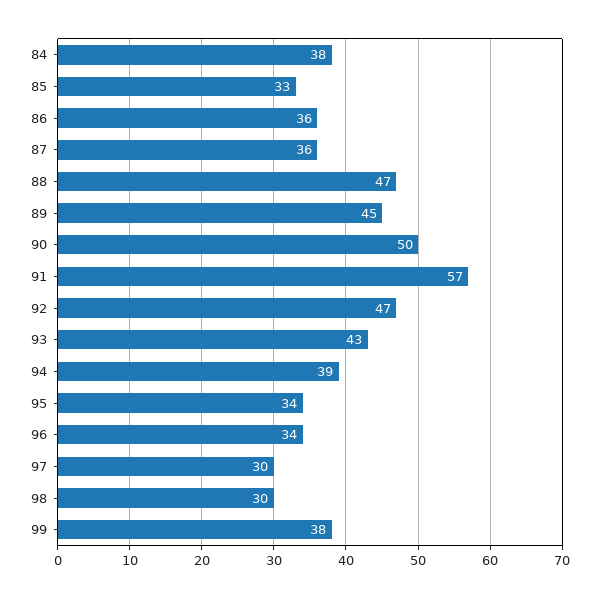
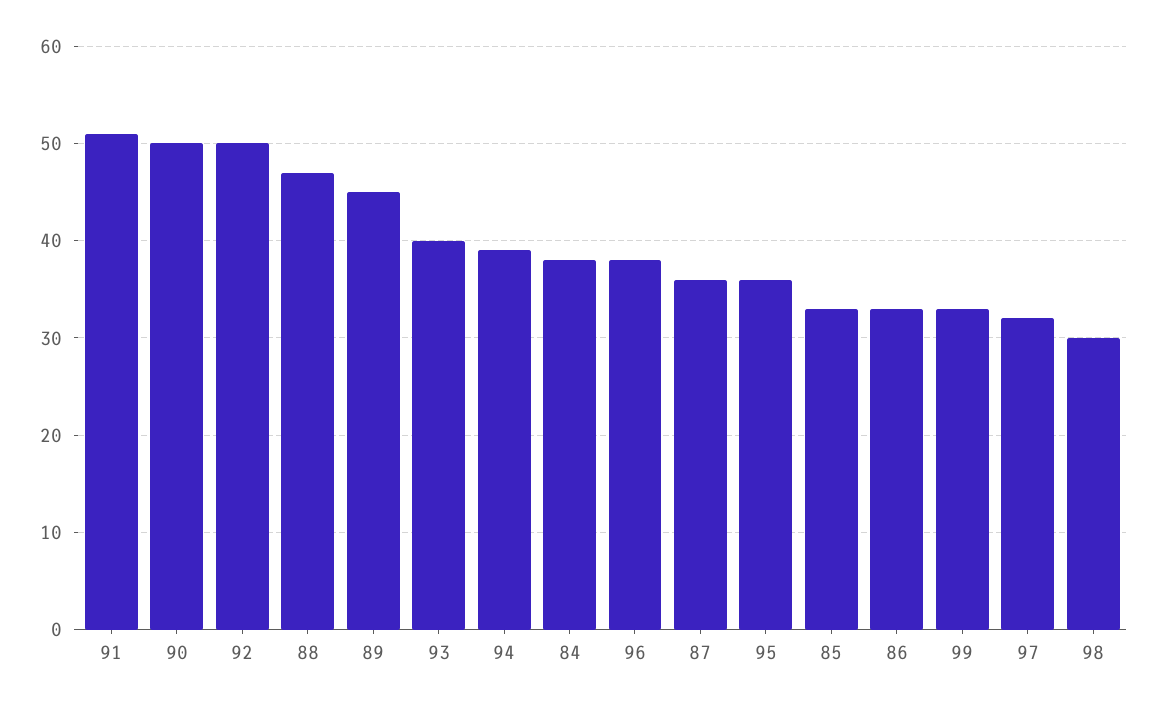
  {
    "84": 38,
    "85": 33,
-   "86": 36,
+   "86": 33,
    "87": 36,
    "88": 47,
    "89": 45,
    "90": 50,
-   "91": 57,
+   "91": 51,
-   "92": 47,
+   "92": 50,
-   "93": 43,
+   "93": 40,
    "94": 39,
-   "95": 34,
+   "95": 36,
-   "96": 34,
+   "96": 38,
-   "97": 30,
+   "97": 32,
    "98": 30,
-   "99": 38
+   "99": 33
  }

